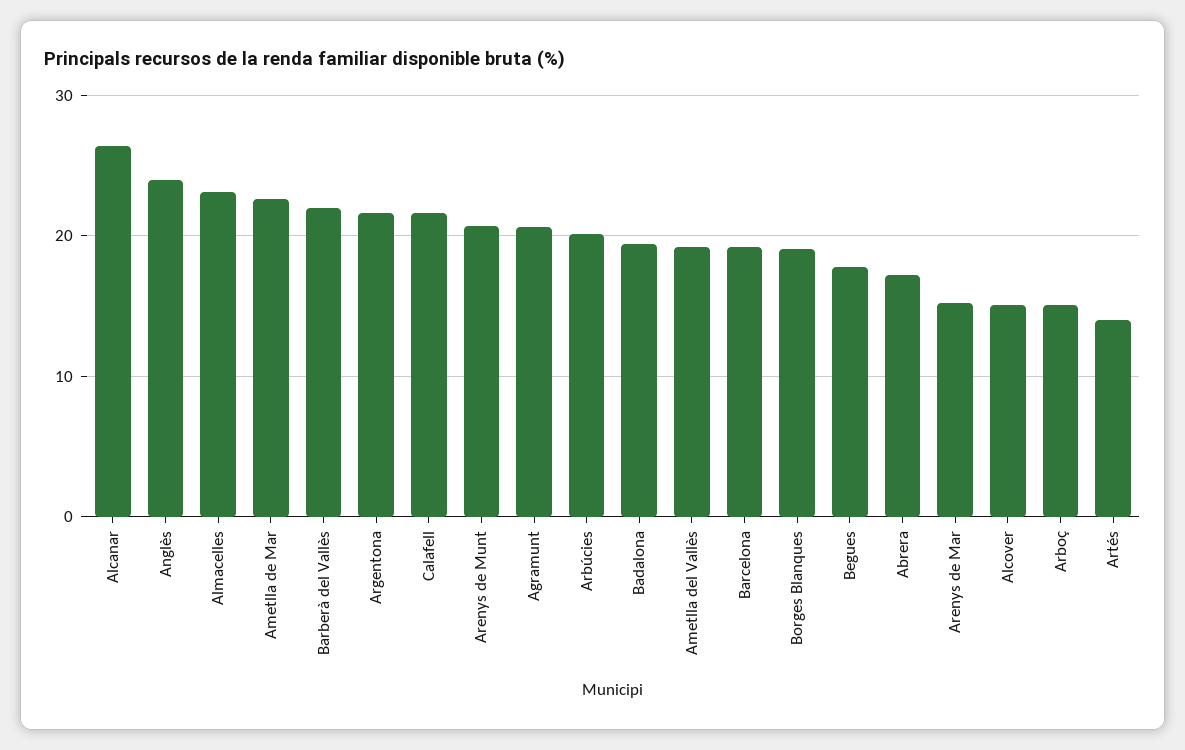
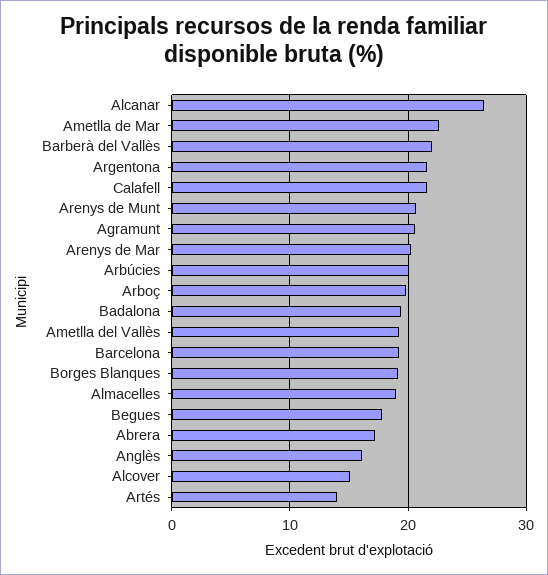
  {
    "Alcanar": 26,
-   "Anglès": 24,
+   "Anglès": 16,
-   "Almacelles": 23,
+   "Almacelles": 19,
    "Ametlla de Mar": 23,
    "Barberà del Vallès": 22,
    "Argentona": 22,
    "Calafell": 22,
    "Arenys de Munt": 21,
    "Agramunt": 21,
    "Arbúcies": 20,
    "Badalona": 19,
    "Ametlla del Vallès": 19,
    "Barcelona": 19,
    "Borges Blanques": 19,
    "Begues": 18,
    "Abrera": 17,
-   "Arenys de Mar": 15,
+   "Arenys de Mar": 20,
    "Alcover": 15,
-   "Arboç": 15,
+   "Arboç": 20,
    "Artés": 14
  }

